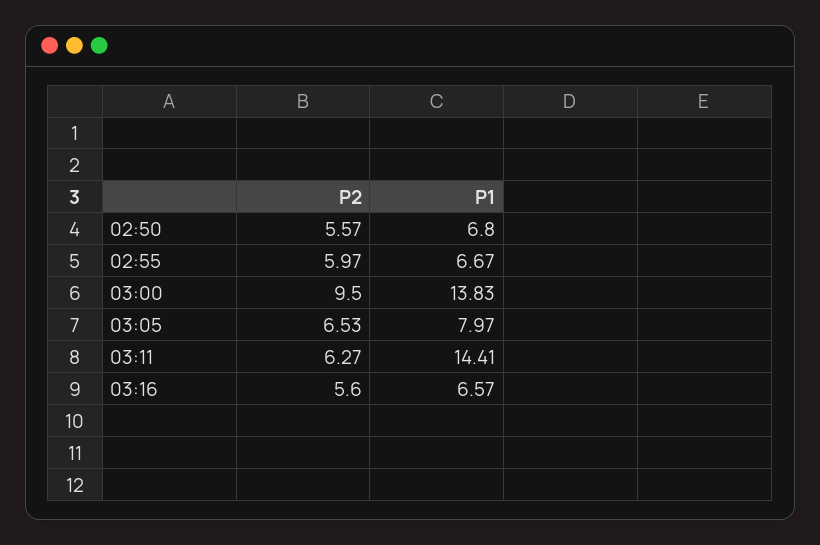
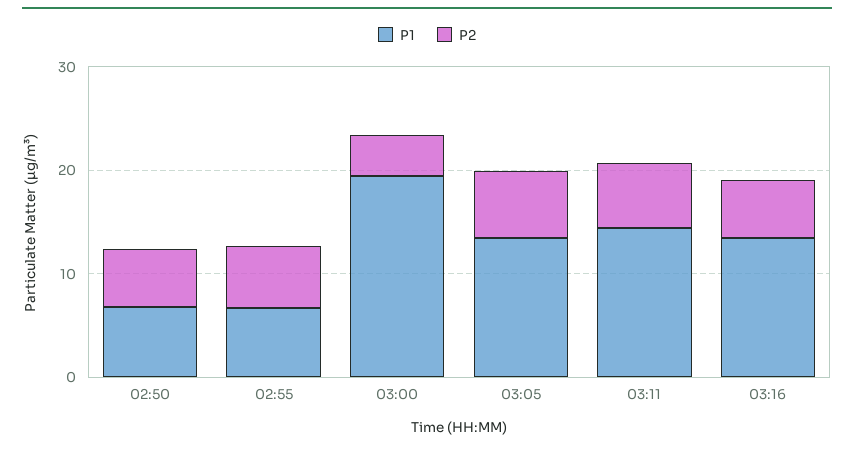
  {
    "P2": {
      "02:50": 5.57,
      "02:55": 5.97,
-     "03:00": 9.5,
+     "03:00": 4,
      "03:05": 6.53,
      "03:11": 6.27,
      "03:16": 5.6
    },
    "P1": {
      "02:50": 6.8,
      "02:55": 6.67,
-     "03:00": 13.83,
+     "03:00": 20,
-     "03:05": 7.97,
+     "03:05": 14,
      "03:11": 14.41,
-     "03:16": 6.57
+     "03:16": 14
    }
  }

